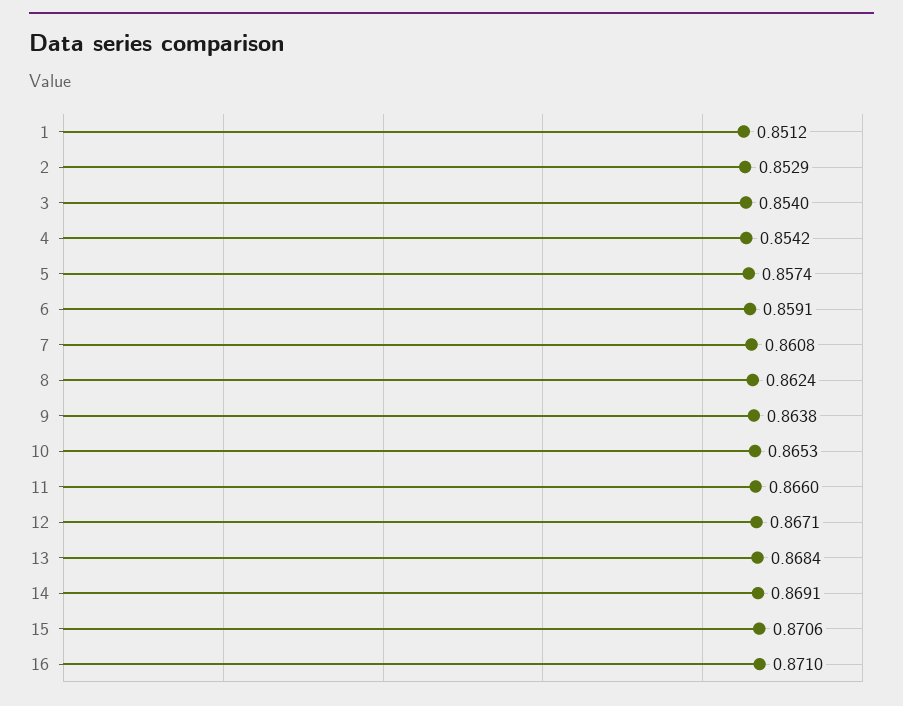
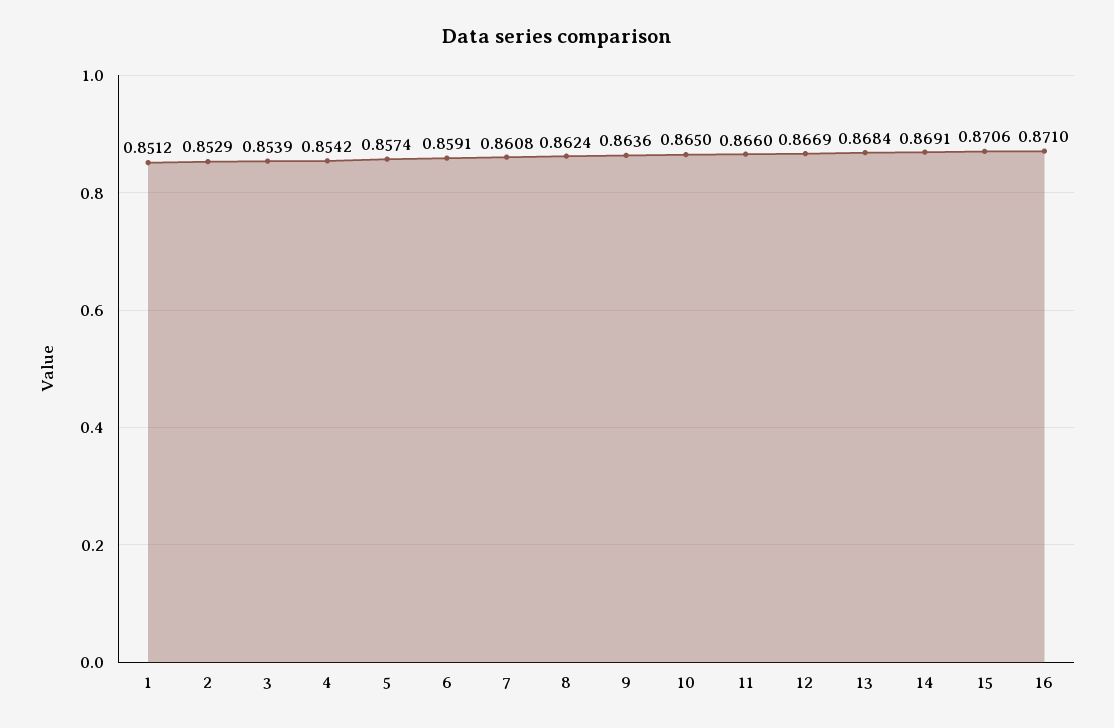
  {
    "1": 0.8512,
    "2": 0.8529,
-   "3": 0.854,
+   "3": 0.8539,
    "4": 0.8542,
    "5": 0.8574,
    "6": 0.8591,
    "7": 0.8608,
    "8": 0.8624,
-   "9": 0.8638,
+   "9": 0.8636,
-   "10": 0.8653,
+   "10": 0.865,
    "11": 0.866,
-   "12": 0.8671,
+   "12": 0.8669,
    "13": 0.8684,
    "14": 0.8691,
    "15": 0.8706,
    "16": 0.871
  }

